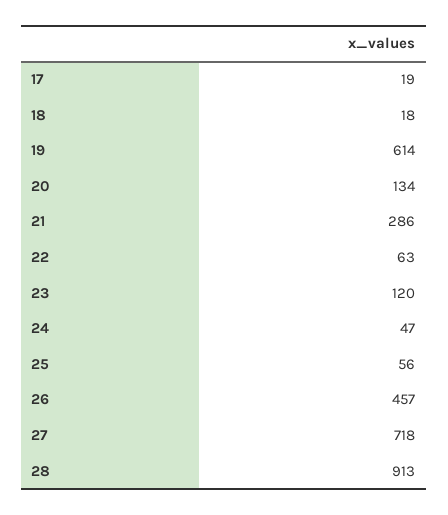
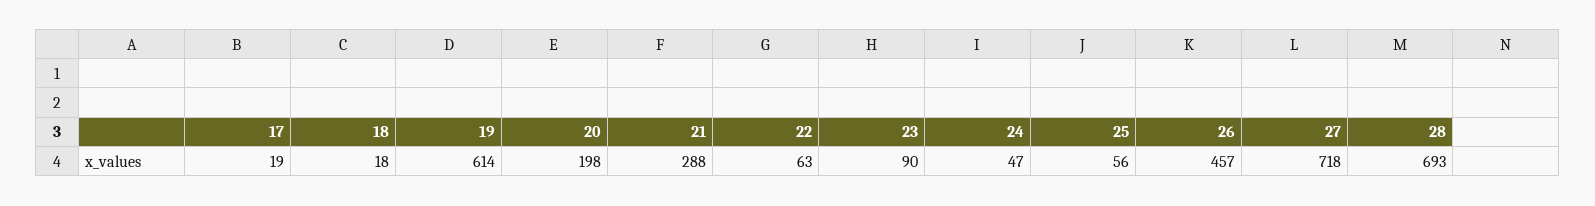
  {
    "17": 19,
    "18": 18,
    "19": 614,
-   "20": 134,
+   "20": 198,
-   "21": 286,
+   "21": 288,
    "22": 63,
-   "23": 120,
+   "23": 90,
    "24": 47,
    "25": 56,
    "26": 457,
    "27": 718,
-   "28": 913
+   "28": 693
  }

